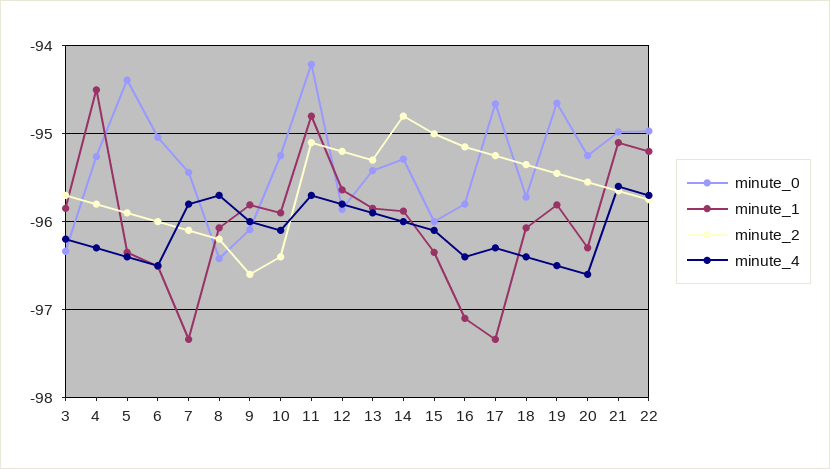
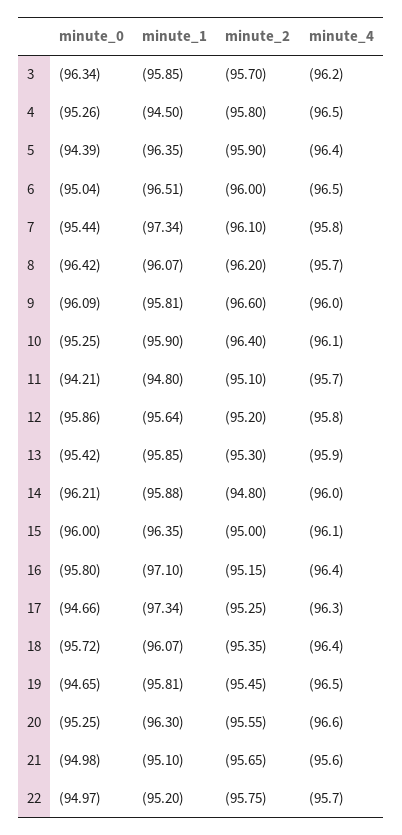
  {
    "minute_0": {
      "3": -96.34,
      "4": -95.26,
      "5": -94.39,
      "6": -95.04,
      "7": -95.44,
      "8": -96.42,
      "9": -96.09,
      "10": -95.25,
      "11": -94.21,
      "12": -95.86,
      "13": -95.42,
-     "14": -95.3,
+     "14": -96.21,
      "15": -96,
      "16": -95.8,
      "17": -94.66,
      "18": -95.72,
      "19": -94.65,
      "20": -95.25,
      "21": -94.98,
      "22": -94.97
    },
    "minute_1": {
      "3": -95.85,
      "4": -94.5,
      "5": -96.35,
      "6": -96.51,
      "7": -97.34,
      "8": -96.07,
      "9": -95.81,
      "10": -95.9,
      "11": -94.8,
      "12": -95.64,
      "13": -95.85,
      "14": -95.88,
      "15": -96.35,
      "16": -97.1,
      "17": -97.34,
      "18": -96.07,
      "19": -95.81,
      "20": -96.3,
      "21": -95.1,
      "22": -95.2
    },
    "minute_2": {
      "3": -95.7,
      "4": -95.8,
      "5": -95.9,
      "6": -96,
      "7": -96.1,
      "8": -96.2,
      "9": -96.6,
      "10": -96.4,
      "11": -95.1,
      "12": -95.2,
      "13": -95.3,
      "14": -94.8,
      "15": -95,
      "16": -95.15,
      "17": -95.25,
      "18": -95.35,
      "19": -95.45,
      "20": -95.55,
      "21": -95.65,
      "22": -95.75
    },
    "minute_4": {
      "3": -96.2,
-     "4": -96.3,
+     "4": -96.5,
      "5": -96.4,
      "6": -96.5,
      "7": -95.8,
      "8": -95.7,
      "9": -96,
      "10": -96.1,
      "11": -95.7,
      "12": -95.8,
      "13": -95.9,
      "14": -96,
      "15": -96.1,
      "16": -96.4,
      "17": -96.3,
      "18": -96.4,
      "19": -96.5,
      "20": -96.6,
      "21": -95.6,
      "22": -95.7
    }
  }

